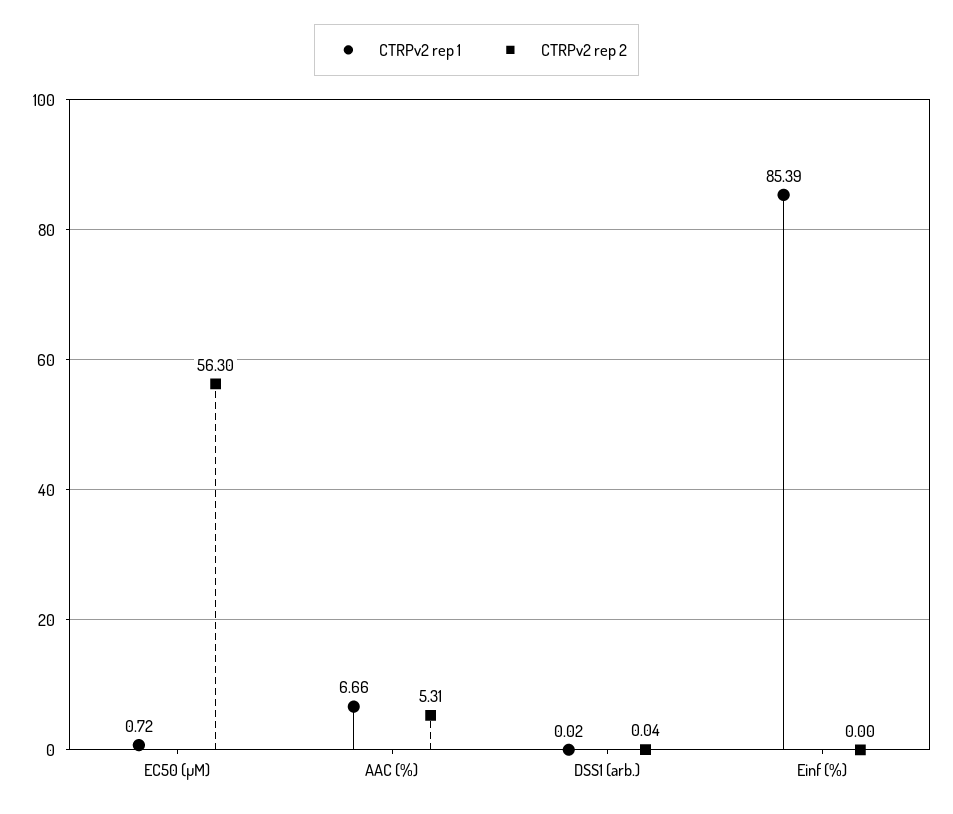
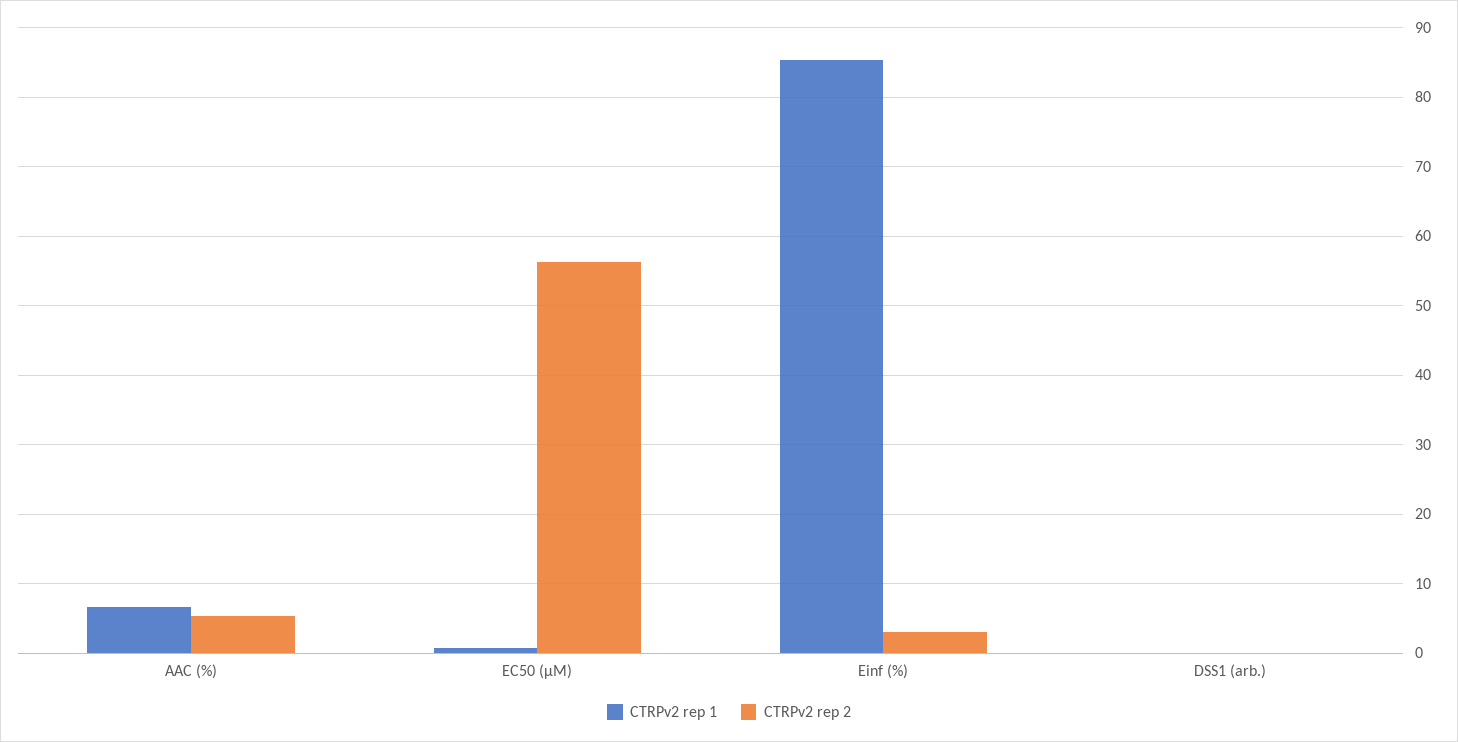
  {
    "CTRPv2 rep 1": {
      "EC50 (µM)": 0.72,
      "AAC (%)": 6.66,
      "DSS1 (arb.)": 0.02,
      "Einf (%)": 85.39
    },
    "CTRPv2 rep 2": {
      "EC50 (µM)": 56.3,
      "AAC (%)": 5.31,
      "DSS1 (arb.)": 0.04,
-     "Einf (%)": 0
+     "Einf (%)": 3
    }
  }

